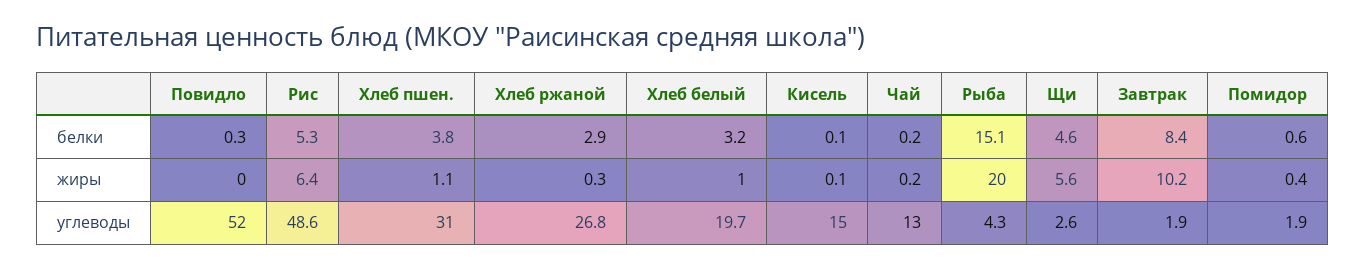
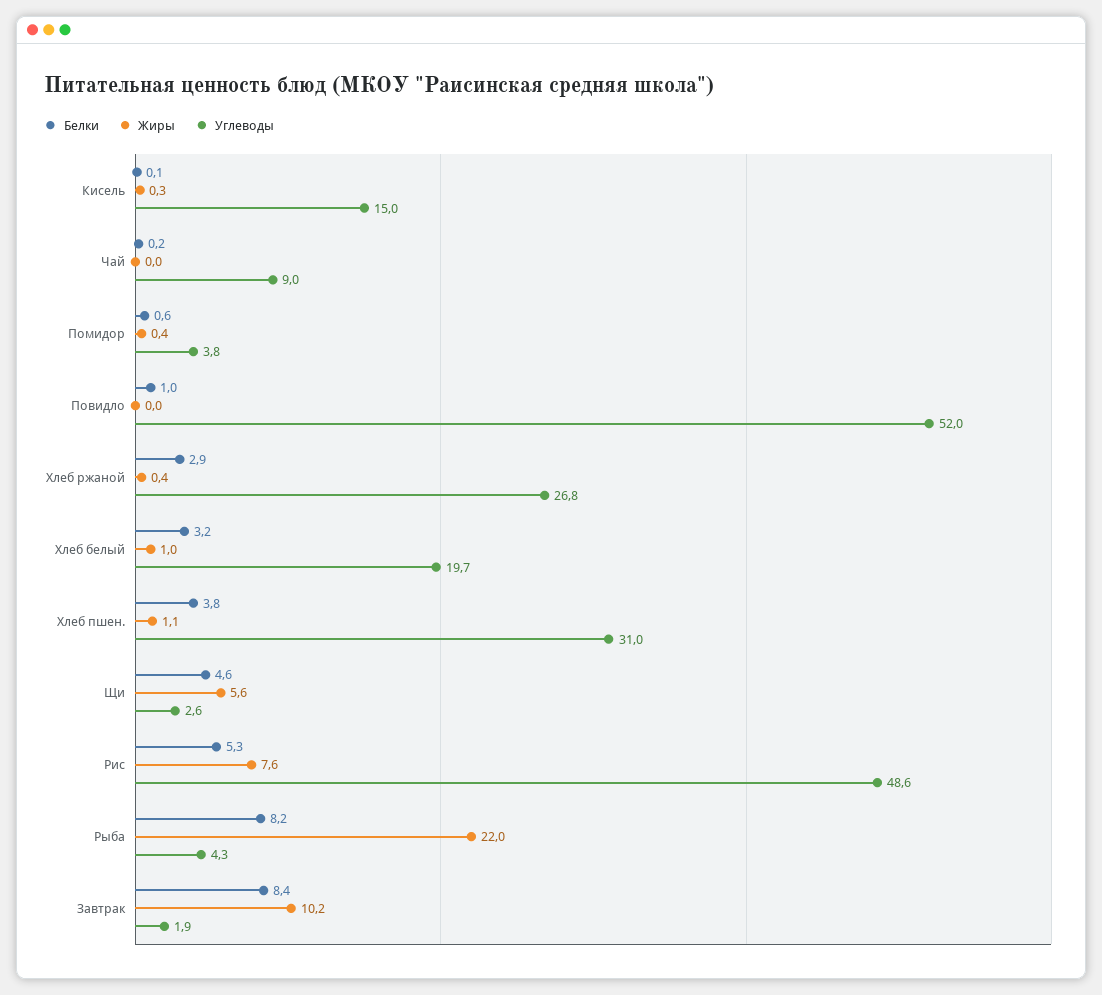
  {
    "белки": {
-     "Повидло": 0.3,
+     "Повидло": 1,
      "Рис": 5.3,
      "Хлеб пшен.": 3.8,
      "Хлеб ржаной": 2.9,
      "Хлеб белый": 3.2,
      "Кисель": 0.1,
      "Чай": 0.2,
-     "Рыба": 15.1,
+     "Рыба": 8.2,
      "Щи": 4.6,
      "Завтрак": 8.4,
      "Помидор": 0.6
    },
    "жиры": {
      "Повидло": 0,
-     "Рис": 6.4,
+     "Рис": 7.6,
      "Хлеб пшен.": 1.1,
-     "Хлеб ржаной": 0.3,
+     "Хлеб ржаной": 0.4,
      "Хлеб белый": 1,
-     "Кисель": 0.1,
+     "Кисель": 0.3,
-     "Чай": 0.2,
+     "Чай": 0,
-     "Рыба": 20,
+     "Рыба": 22,
      "Щи": 5.6,
      "Завтрак": 10.2,
      "Помидор": 0.4
    },
    "углеводы": {
      "Повидло": 52,
      "Рис": 48.6,
      "Хлеб пшен.": 31,
      "Хлеб ржаной": 26.8,
      "Хлеб белый": 19.7,
      "Кисель": 15,
-     "Чай": 13,
+     "Чай": 9,
      "Рыба": 4.3,
      "Щи": 2.6,
      "Завтрак": 1.9,
-     "Помидор": 1.9
+     "Помидор": 3.8
    }
  }

